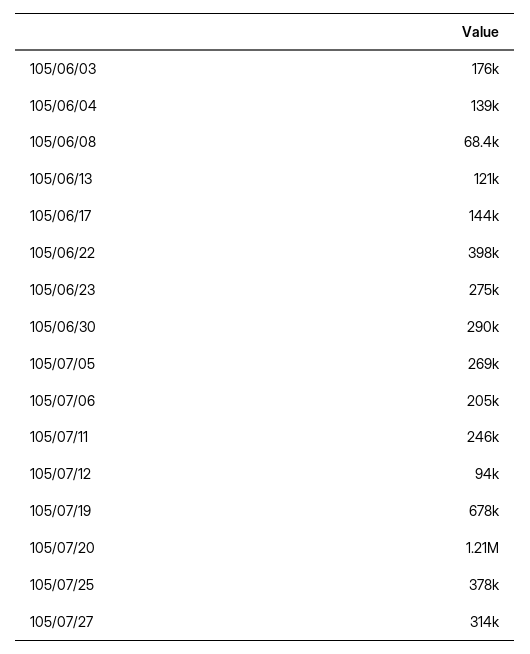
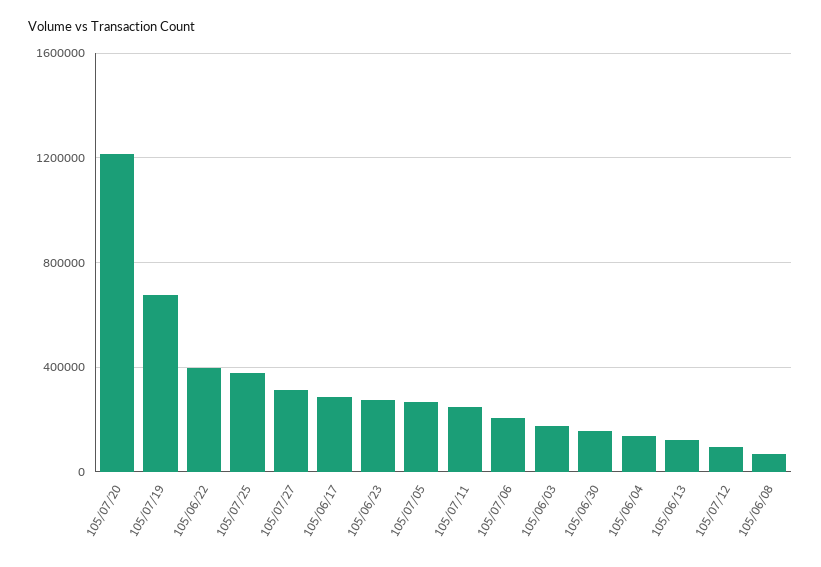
  {
    "105/06/03": 176000,
    "105/06/04": 139000,
    "105/06/08": 68400,
    "105/06/13": 121000,
-   "105/06/17": 144000,
+   "105/06/17": 300000,
    "105/06/22": 398000,
    "105/06/23": 275000,
-   "105/06/30": 290000,
+   "105/06/30": 150000,
    "105/07/05": 269000,
    "105/07/06": 205000,
    "105/07/11": 246000,
    "105/07/12": 94000,
    "105/07/19": 678000,
    "105/07/20": 1210000,
    "105/07/25": 378000,
    "105/07/27": 314000
  }

